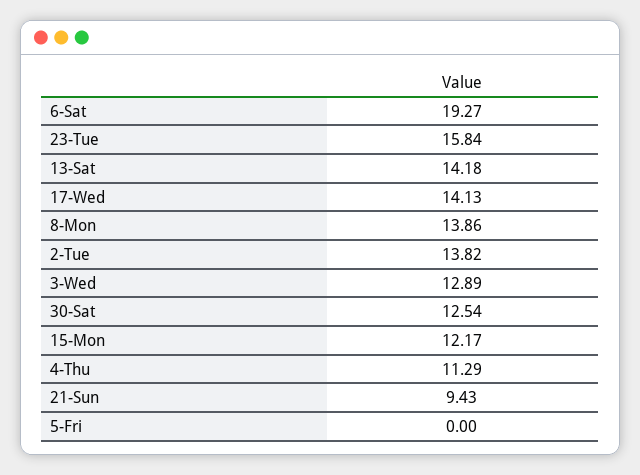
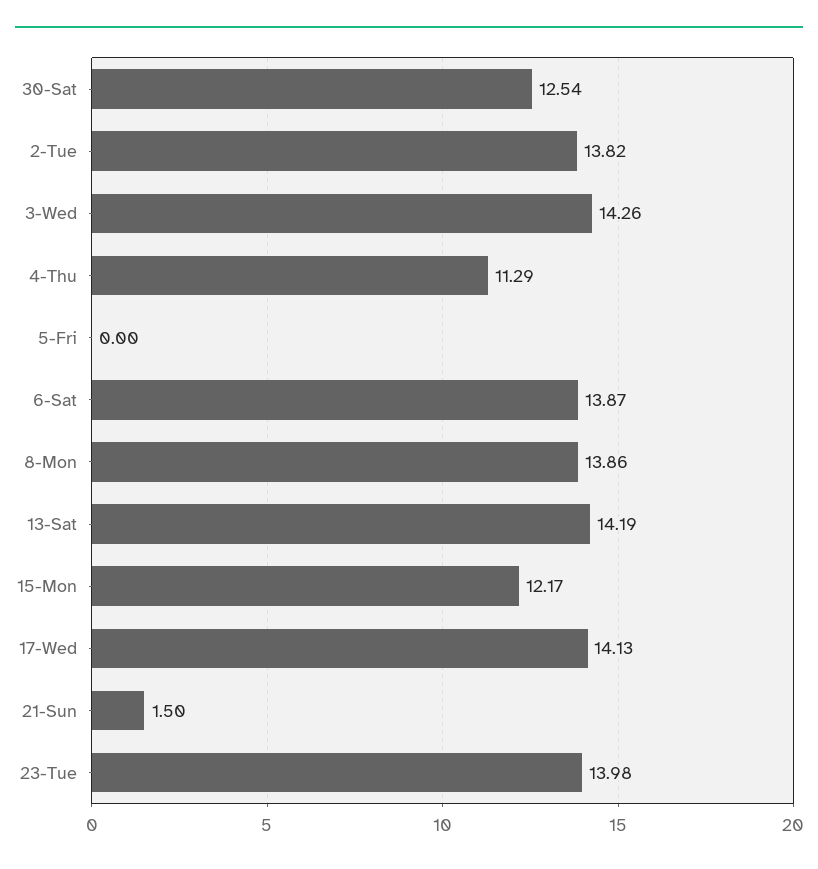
  {
-   "6-Sat": 19.27,
+   "6-Sat": 13.87,
-   "23-Tue": 15.84,
+   "23-Tue": 13.98,
-   "13-Sat": 14.18,
+   "13-Sat": 14.19,
    "17-Wed": 14.13,
    "8-Mon": 13.86,
    "2-Tue": 13.82,
-   "3-Wed": 12.89,
+   "3-Wed": 14.26,
    "30-Sat": 12.54,
    "15-Mon": 12.17,
    "4-Thu": 11.29,
-   "21-Sun": 9.43,
+   "21-Sun": 1.5,
    "5-Fri": 0
  }

